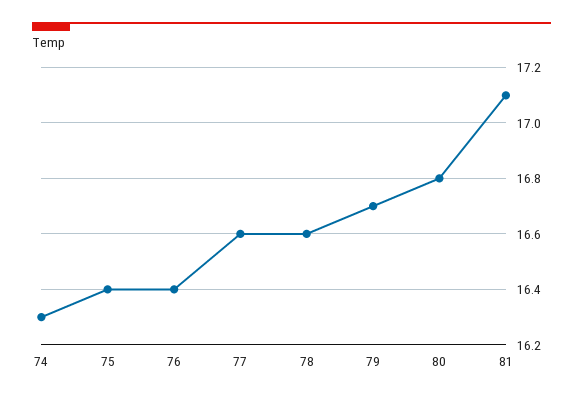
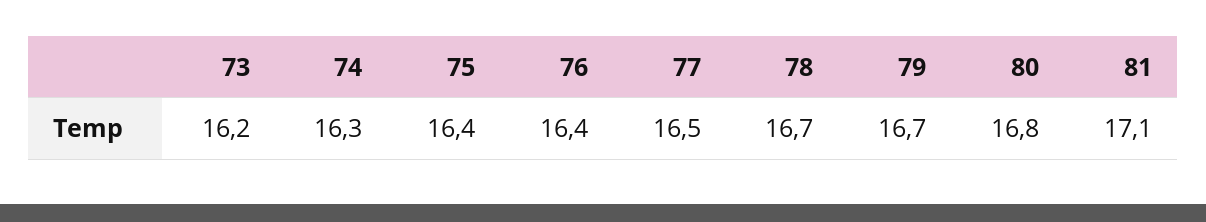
  {
    "74": 16.3,
    "75": 16.4,
    "76": 16.4,
-   "77": 16.6,
+   "77": 16.5,
-   "78": 16.6,
+   "78": 16.7,
    "79": 16.7,
    "80": 16.8,
-   "81": 17.1
+   "81": 17.1,
+   "73": 16.2
  }

